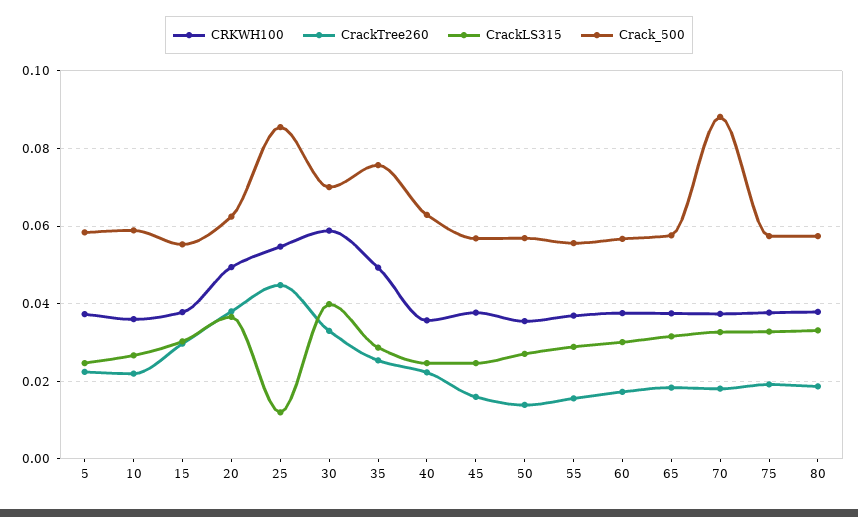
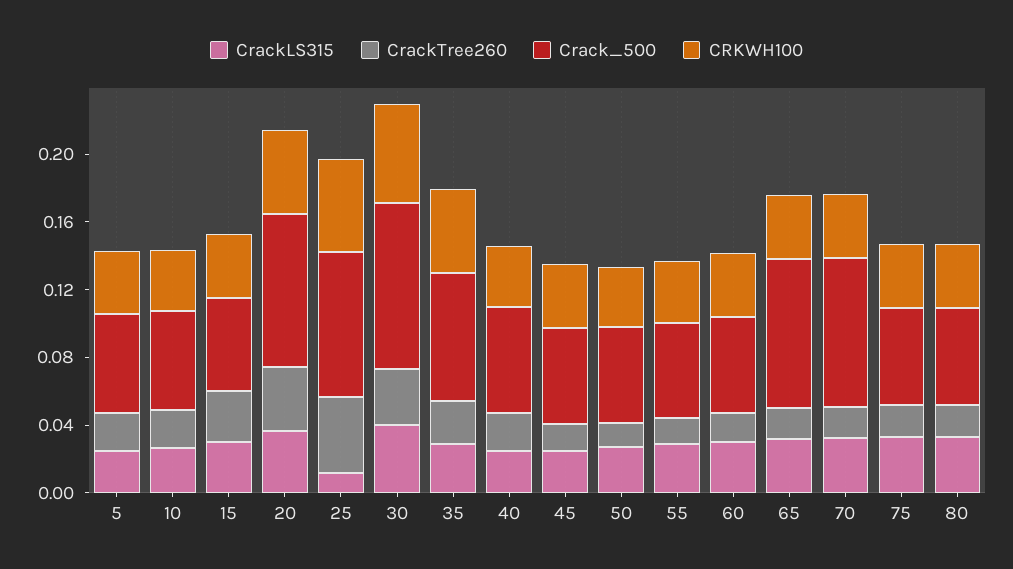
  {
    "CRKWH100": {
      "5": 0.038,
      "10": 0.036,
      "15": 0.038,
      "20": 0.05,
      "25": 0.054,
      "30": 0.058,
      "35": 0.05,
      "40": 0.036,
      "45": 0.038,
      "50": 0.036,
      "55": 0.036,
      "60": 0.038,
      "65": 0.038,
      "70": 0.038,
      "75": 0.038,
      "80": 0.038
    },
    "CrackTree260": {
      "5": 0.022,
      "10": 0.022,
      "15": 0.03,
      "20": 0.038,
      "25": 0.044,
      "30": 0.034,
      "35": 0.026,
      "40": 0.022,
      "45": 0.016,
      "50": 0.014,
      "55": 0.016,
      "60": 0.018,
      "65": 0.018,
      "70": 0.018,
      "75": 0.02,
      "80": 0.018
    },
    "CrackLS315": {
      "5": 0.024,
      "10": 0.026,
      "15": 0.03,
      "20": 0.036,
      "25": 0.012,
      "30": 0.04,
      "35": 0.028,
      "40": 0.024,
      "45": 0.024,
      "50": 0.028,
      "55": 0.028,
      "60": 0.03,
      "65": 0.032,
      "70": 0.032,
      "75": 0.032,
      "80": 0.034
    },
    "Crack_500": {
      "5": 0.058,
      "10": 0.058,
      "15": 0.056,
-     "20": 0.062,
+     "20": 0.09,
      "25": 0.086,
-     "30": 0.07,
+     "30": 0.1,
      "35": 0.076,
      "40": 0.062,
      "45": 0.056,
      "50": 0.056,
      "55": 0.056,
      "60": 0.056,
-     "65": 0.058,
+     "65": 0.09,
      "70": 0.088,
      "75": 0.058,
      "80": 0.058
    }
  }

